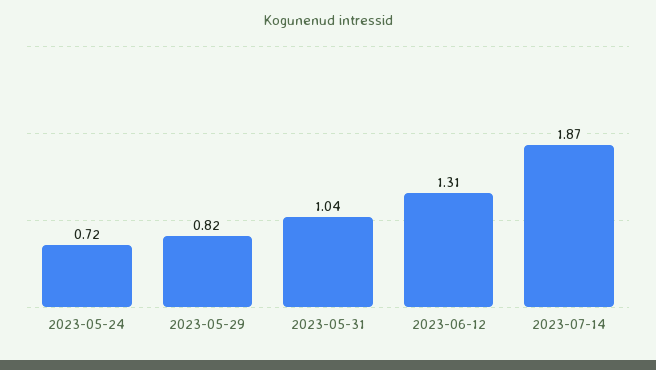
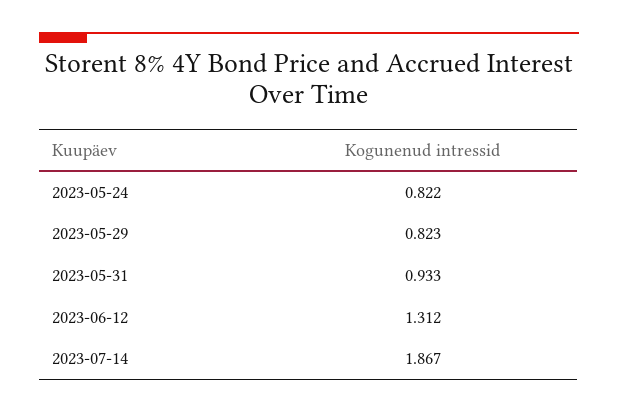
  {
-   "2023-05-24": 0.72,
+   "2023-05-24": 0.822,
    "2023-05-29": 0.823,
-   "2023-05-31": 1.04,
+   "2023-05-31": 0.933,
    "2023-06-12": 1.312,
    "2023-07-14": 1.867
  }

